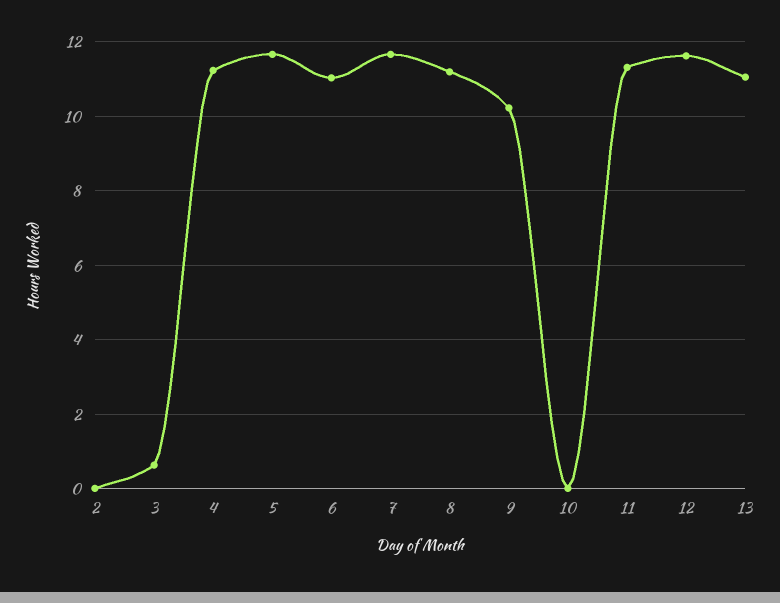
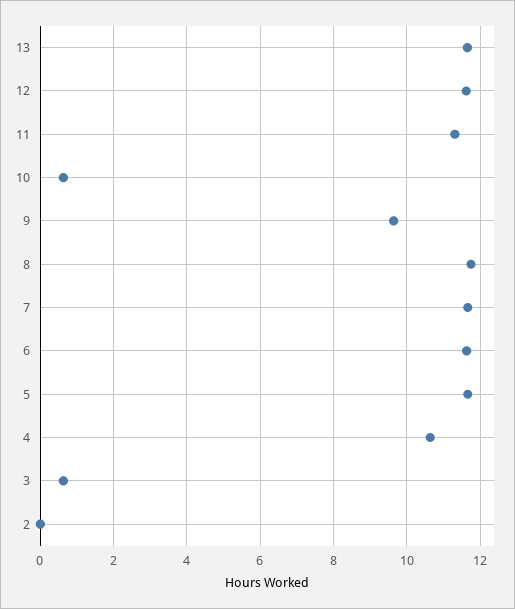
  {
    "2": 0,
    "3": 0.6,
-   "4": 11.2,
+   "4": 10.6,
    "5": 11.6,
-   "6": 11,
+   "6": 11.6,
    "7": 11.6,
-   "8": 11.2,
+   "8": 11.8,
-   "9": 10.2,
+   "9": 9.6,
-   "10": 0,
+   "10": 0.6,
    "11": 11.4,
    "12": 11.6,
-   "13": 11
+   "13": 11.6
  }

